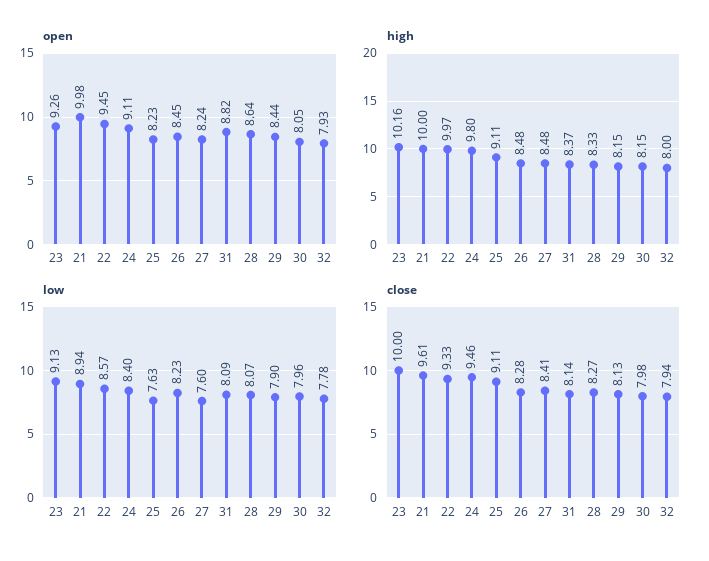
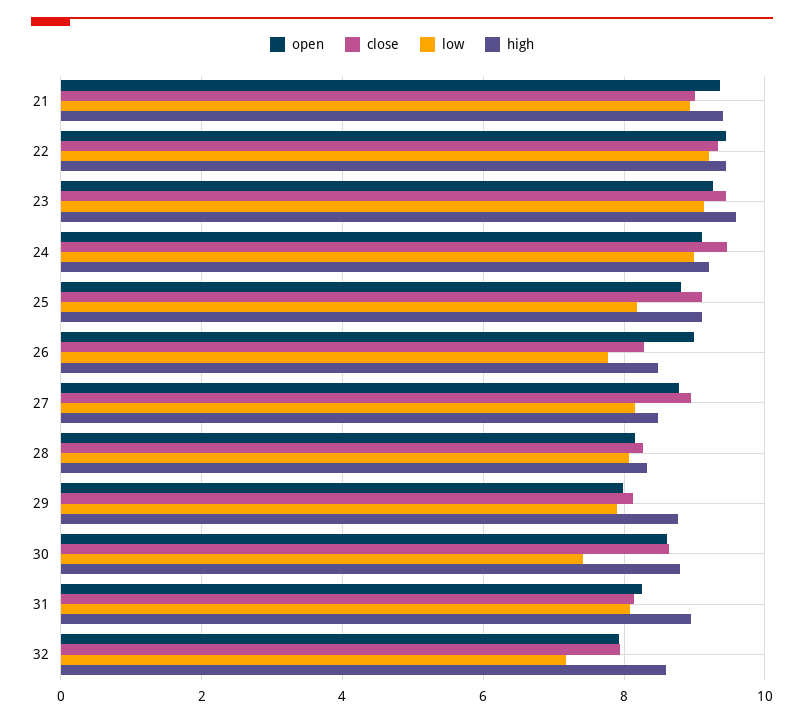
  {
    "open": {
      "23": 9.26,
-     "21": 9.98,
+     "21": 9.4,
      "22": 9.45,
      "24": 9.11,
-     "25": 8.23,
+     "25": 8.8,
-     "26": 8.45,
+     "26": 9,
-     "27": 8.24,
+     "27": 8.8,
-     "31": 8.82,
+     "31": 8.2,
-     "28": 8.64,
+     "28": 8.2,
-     "29": 8.44,
+     "29": 8,
-     "30": 8.05,
+     "30": 8.6,
      "32": 7.93
    },
    "high": {
-     "23": 10.16,
+     "23": 9.6,
-     "21": 10,
+     "21": 9.4,
-     "22": 9.97,
+     "22": 9.4,
-     "24": 9.8,
+     "24": 9.2,
      "25": 9.11,
      "26": 8.48,
      "27": 8.48,
-     "31": 8.37,
+     "31": 9,
      "28": 8.33,
-     "29": 8.15,
+     "29": 8.8,
-     "30": 8.15,
+     "30": 8.8,
-     "32": 8
+     "32": 8.6
    },
    "low": {
      "23": 9.13,
      "21": 8.94,
-     "22": 8.57,
+     "22": 9.2,
-     "24": 8.4,
+     "24": 9,
-     "25": 7.63,
+     "25": 8.2,
-     "26": 8.23,
+     "26": 7.8,
-     "27": 7.6,
+     "27": 8.2,
      "31": 8.09,
      "28": 8.07,
      "29": 7.9,
-     "30": 7.96,
+     "30": 7.4,
-     "32": 7.78
+     "32": 7.2
    },
    "close": {
-     "23": 10,
+     "23": 9.4,
-     "21": 9.61,
+     "21": 9,
      "22": 9.33,
      "24": 9.46,
      "25": 9.11,
      "26": 8.28,
-     "27": 8.41,
+     "27": 9,
      "31": 8.14,
      "28": 8.27,
      "29": 8.13,
-     "30": 7.98,
+     "30": 8.6,
      "32": 7.94
    }
  }

